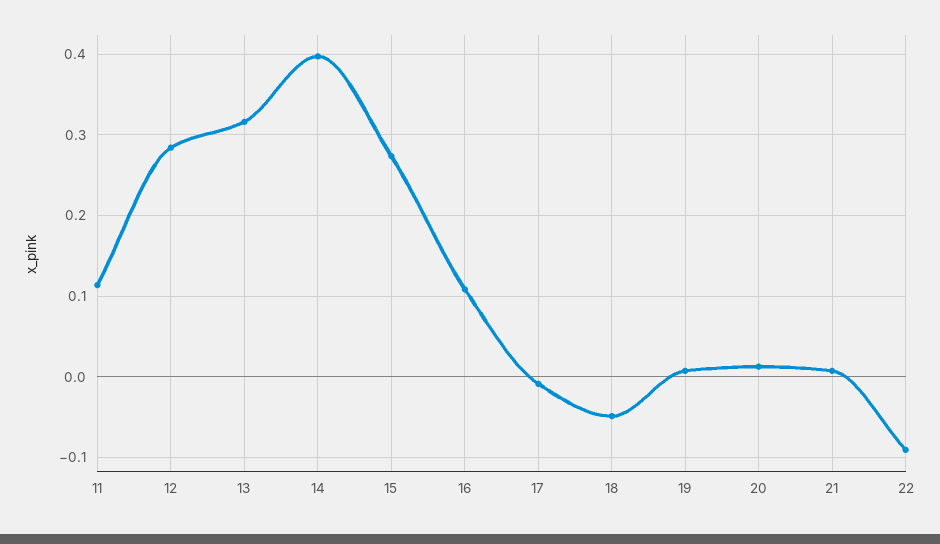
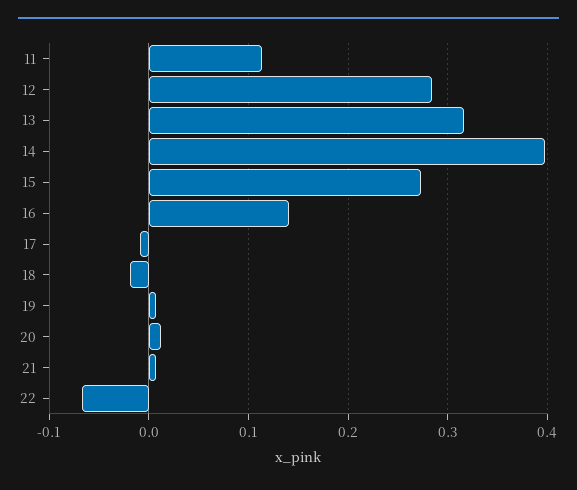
  {
    "11": 0.11,
    "12": 0.28,
    "13": 0.32,
    "14": 0.4,
    "15": 0.27,
-   "16": 0.11,
+   "16": 0.14,
    "17": -0.01,
-   "18": -0.05,
+   "18": -0.02,
    "19": 0.01,
    "20": 0.01,
    "21": 0.01,
-   "22": -0.09
+   "22": -0.07
  }

